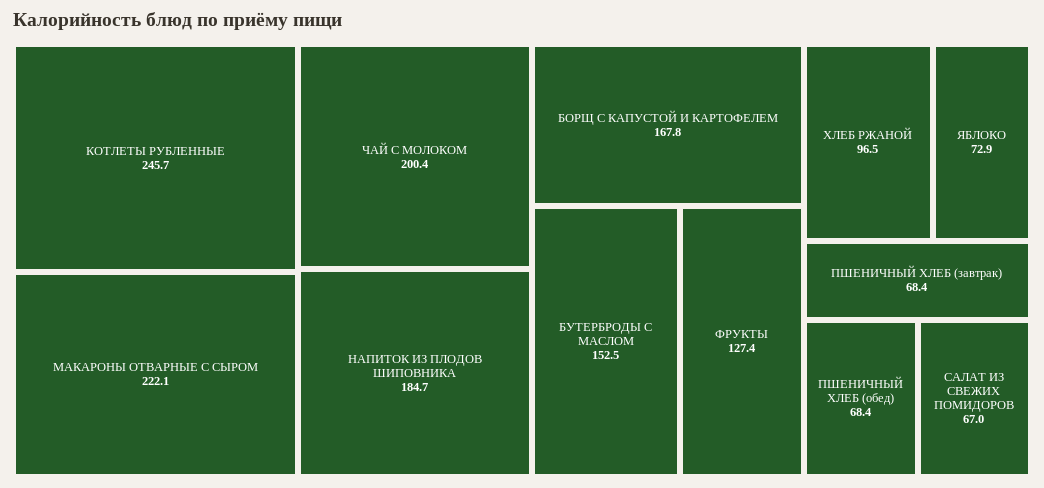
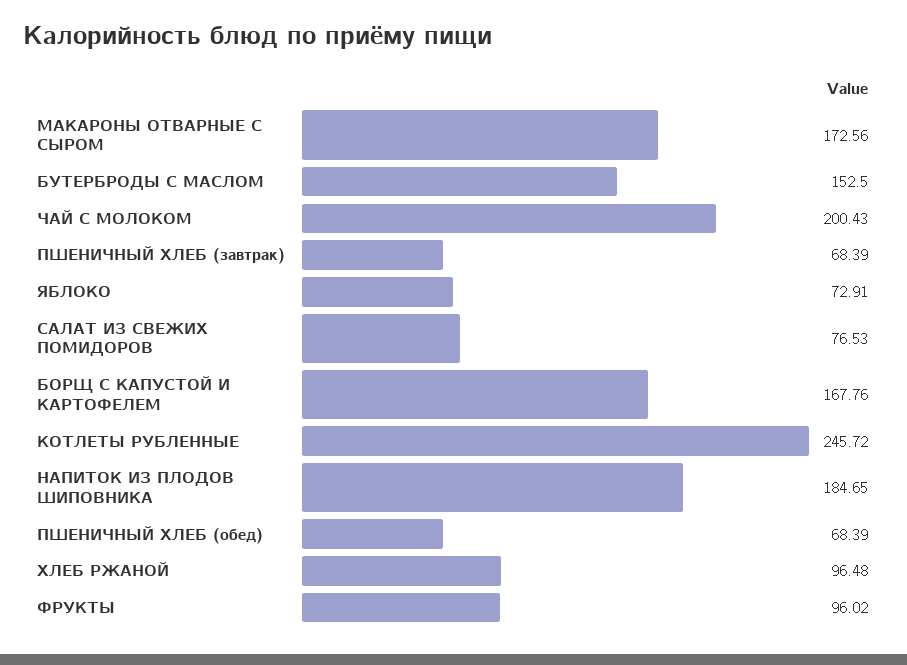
  {
    "КОТЛЕТЫ РУБЛЕННЫЕ": 245.72,
-   "МАКАРОНЫ ОТВАРНЫЕ С СЫРОМ": 222.1,
+   "МАКАРОНЫ ОТВАРНЫЕ С СЫРОМ": 172.56,
    "ЧАЙ С МОЛОКОМ": 200.43,
    "НАПИТОК ИЗ ПЛОДОВ ШИПОВНИКА": 184.65,
    "БОРЩ С КАПУСТОЙ И КАРТОФЕЛЕМ": 167.76,
    "БУТЕРБРОДЫ С МАСЛОМ": 152.5,
-   "ФРУКТЫ": 127.4,
+   "ФРУКТЫ": 96.02,
    "ХЛЕБ РЖАНОЙ": 96.48,
    "ЯБЛОКО": 72.91,
    "ПШЕНИЧНЫЙ ХЛЕБ (завтрак)": 68.39,
    "ПШЕНИЧНЫЙ ХЛЕБ (обед)": 68.39,
-   "САЛАТ ИЗ СВЕЖИХ ПОМИДОРОВ": 67
+   "САЛАТ ИЗ СВЕЖИХ ПОМИДОРОВ": 76.53
  }

